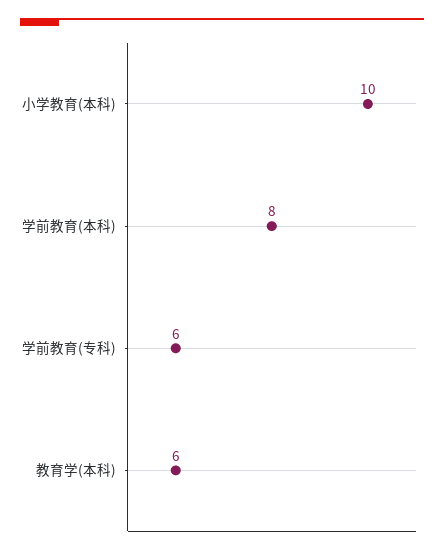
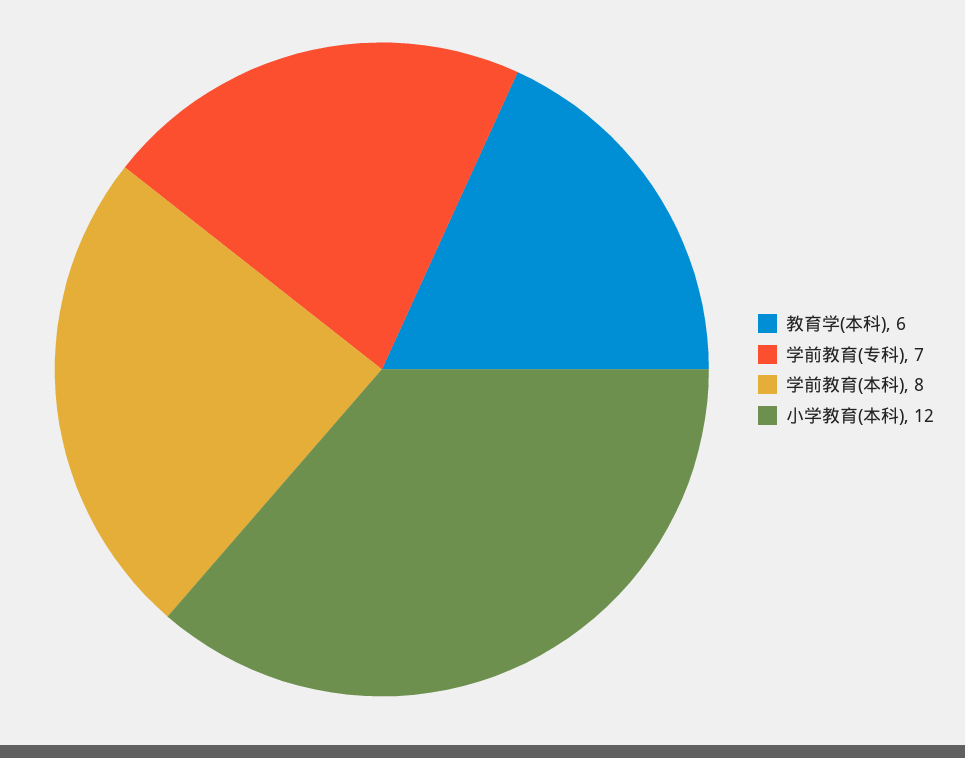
  {
-   "小学教育(本科)": 10,
+   "小学教育(本科)": 12,
    "学前教育(本科)": 8,
-   "学前教育(专科)": 6,
+   "学前教育(专科)": 7,
    "教育学(本科)": 6
  }

